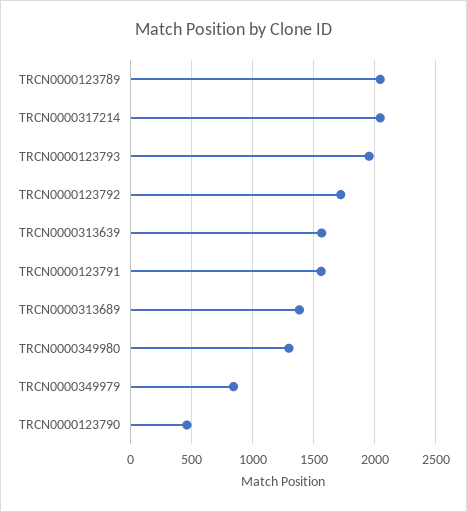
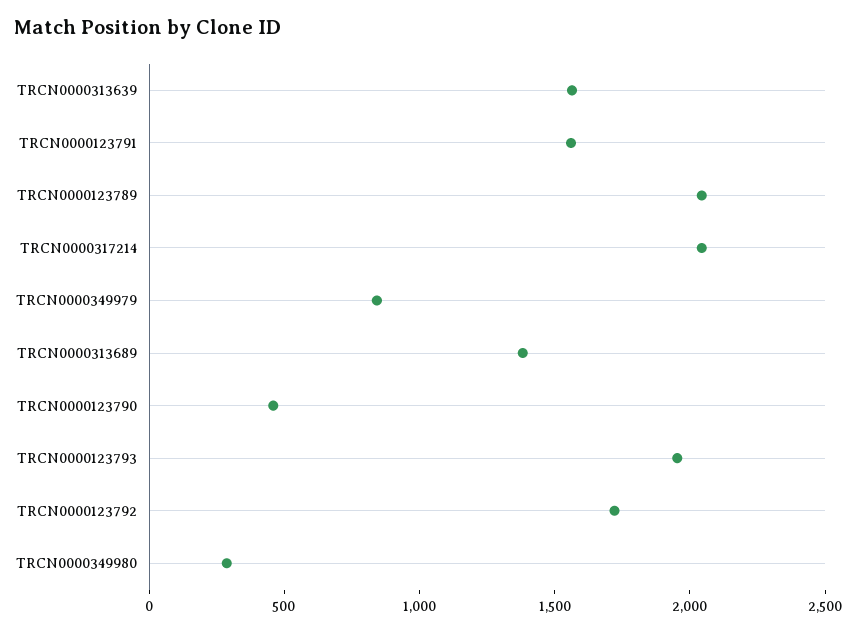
  {
    "TRCN0000123789": 2050,
    "TRCN0000317214": 2050,
    "TRCN0000123793": 1950,
    "TRCN0000123792": 1700,
    "TRCN0000313639": 1550,
    "TRCN0000123791": 1550,
    "TRCN0000313689": 1400,
-   "TRCN0000349980": 1300,
+   "TRCN0000349980": 300,
    "TRCN0000349979": 850,
    "TRCN0000123790": 450
  }

